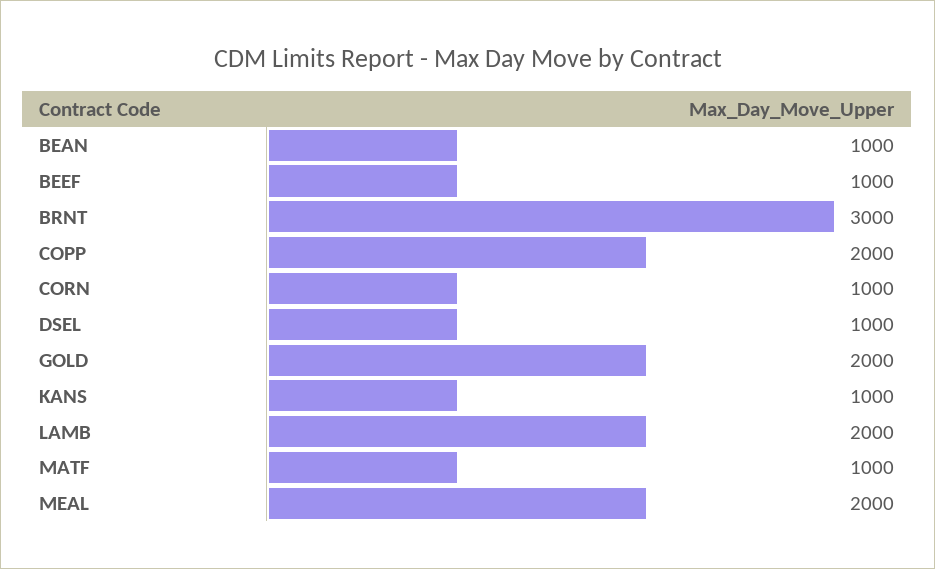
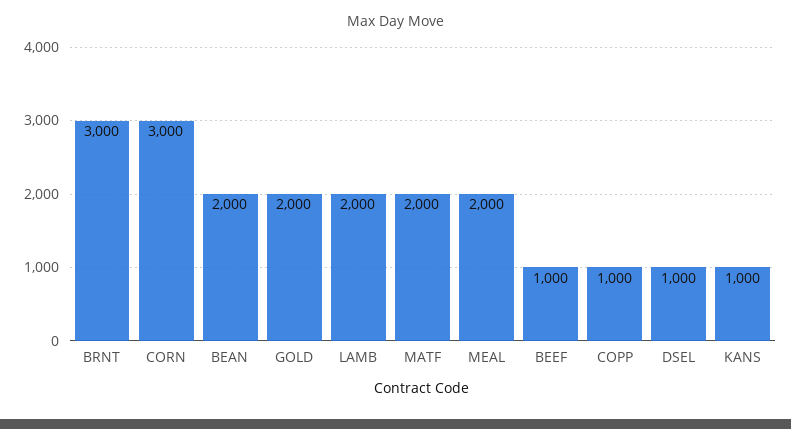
  {
-   "BEAN": 1000,
+   "BEAN": 2000,
    "BEEF": 1000,
    "BRNT": 3000,
-   "COPP": 2000,
+   "COPP": 1000,
-   "CORN": 1000,
+   "CORN": 3000,
    "DSEL": 1000,
    "GOLD": 2000,
    "KANS": 1000,
    "LAMB": 2000,
-   "MATF": 1000,
+   "MATF": 2000,
    "MEAL": 2000
  }

